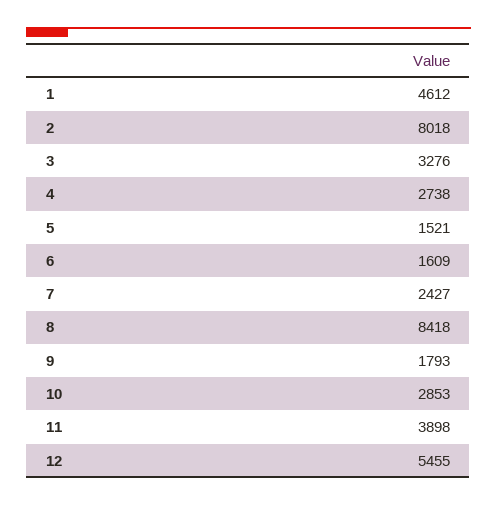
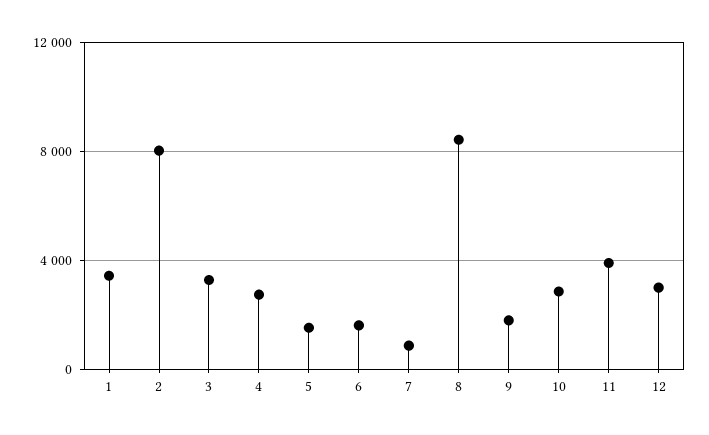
  {
-   "1": 4612,
+   "1": 3500,
    "2": 8018,
    "3": 3276,
    "4": 2738,
    "5": 1521,
    "6": 1609,
-   "7": 2427,
+   "7": 1000,
    "8": 8418,
    "9": 1793,
    "10": 2853,
    "11": 3898,
-   "12": 5455
+   "12": 3000
  }

